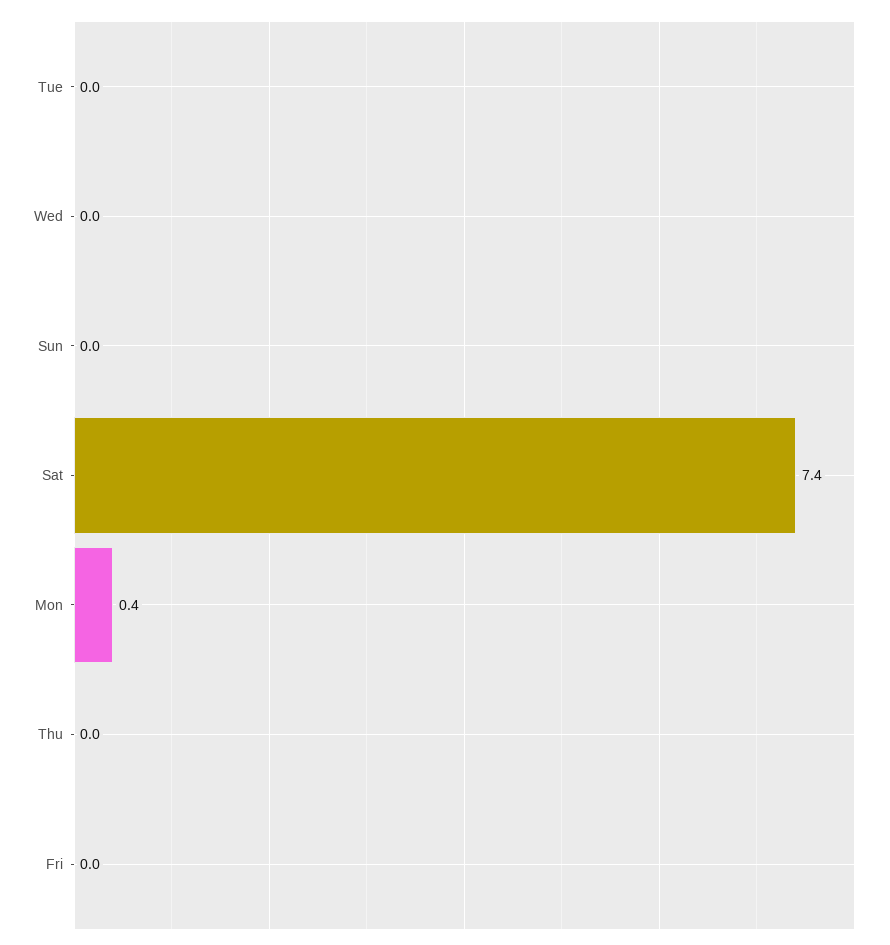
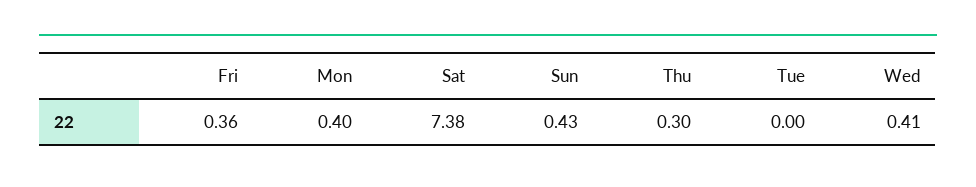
  {
    "Tue": 0,
-   "Wed": 0,
+   "Wed": 0.41,
-   "Sun": 0,
+   "Sun": 0.43,
    "Sat": 7.38,
    "Mon": 0.4,
-   "Thu": 0,
+   "Thu": 0.3,
-   "Fri": 0
+   "Fri": 0.36
  }

